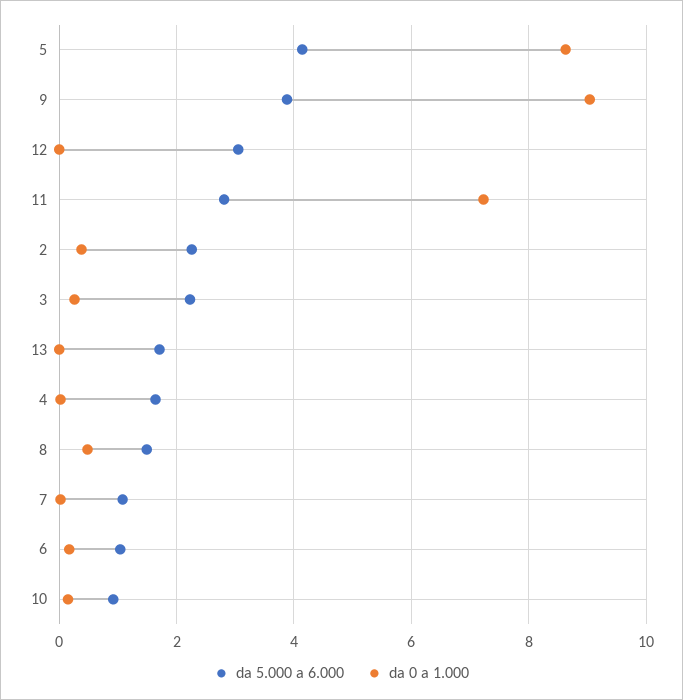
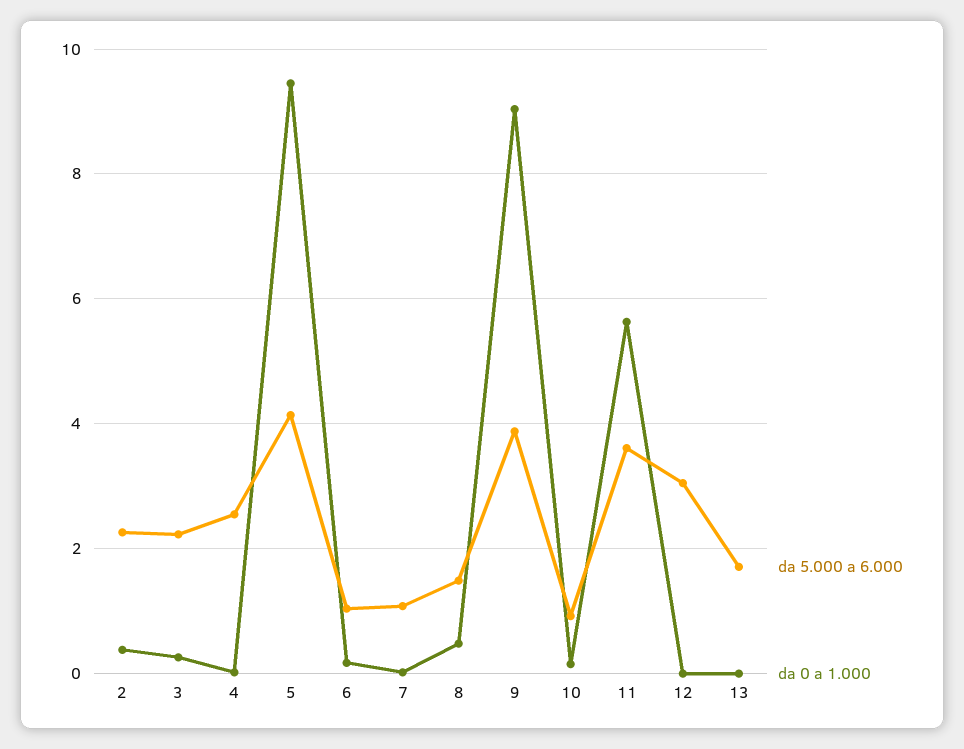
  {
    "da 5.000 a 6.000": {
      "5": 4.2,
      "9": 3.8,
      "12": 3,
-     "11": 2.8,
+     "11": 3.6,
      "2": 2.2,
      "3": 2.2,
      "13": 1.8,
-     "4": 1.6,
+     "4": 2.6,
      "8": 1.4,
      "7": 1,
      "6": 1,
      "10": 1
    },
    "da 0 a 1.000": {
-     "5": 8.6,
+     "5": 9.4,
      "9": 9,
      "12": 0,
-     "11": 7.2,
+     "11": 5.6,
      "2": 0.4,
      "3": 0.2,
      "13": 0,
      "4": 0,
      "8": 0.4,
      "7": 0,
      "6": 0.2,
      "10": 0.2
    }
  }

